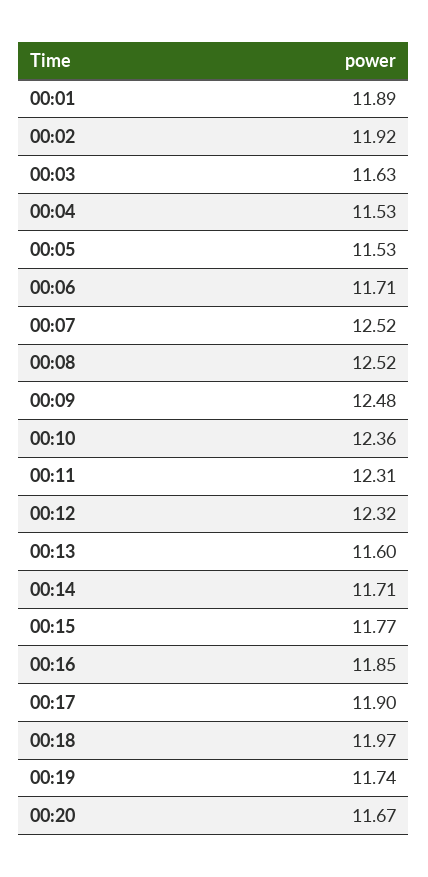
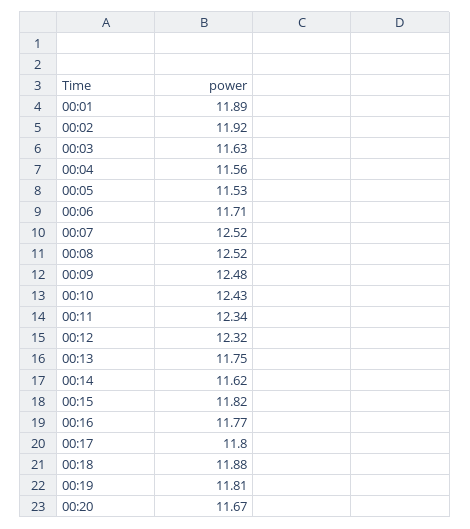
  {
    "00:01": 11.89,
    "00:02": 11.92,
    "00:03": 11.63,
-   "00:04": 11.53,
+   "00:04": 11.56,
    "00:05": 11.53,
    "00:06": 11.71,
    "00:07": 12.52,
    "00:08": 12.52,
    "00:09": 12.48,
-   "00:10": 12.36,
+   "00:10": 12.43,
-   "00:11": 12.31,
+   "00:11": 12.34,
    "00:12": 12.32,
-   "00:13": 11.6,
+   "00:13": 11.75,
-   "00:14": 11.71,
+   "00:14": 11.62,
-   "00:15": 11.77,
+   "00:15": 11.82,
-   "00:16": 11.85,
+   "00:16": 11.77,
-   "00:17": 11.9,
+   "00:17": 11.8,
-   "00:18": 11.97,
+   "00:18": 11.88,
-   "00:19": 11.74,
+   "00:19": 11.81,
    "00:20": 11.67
  }

